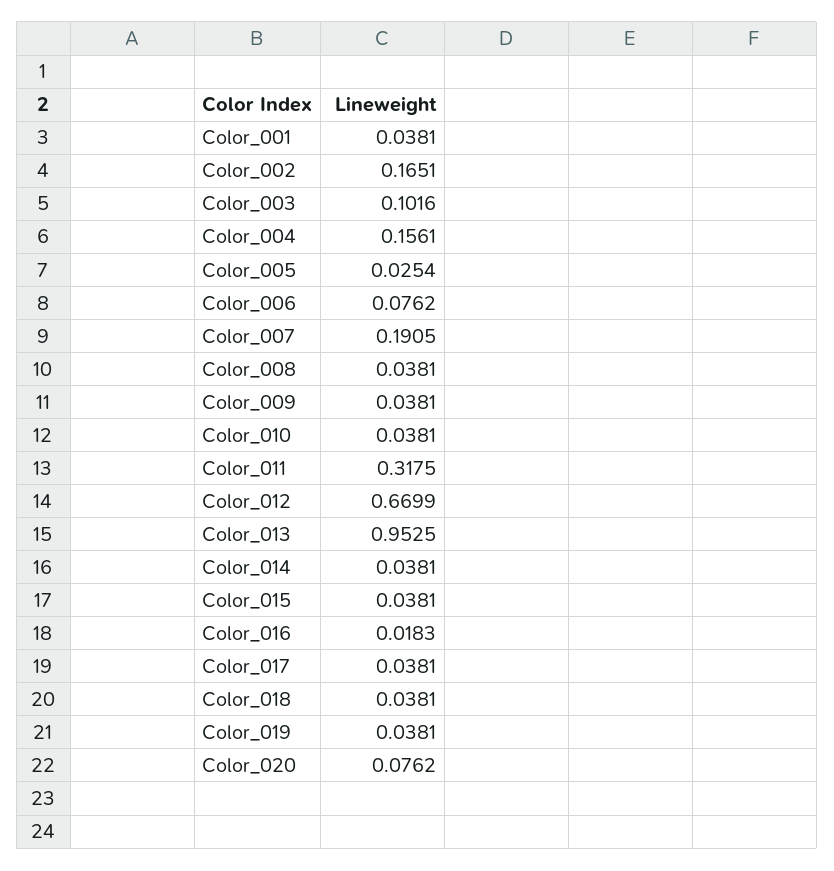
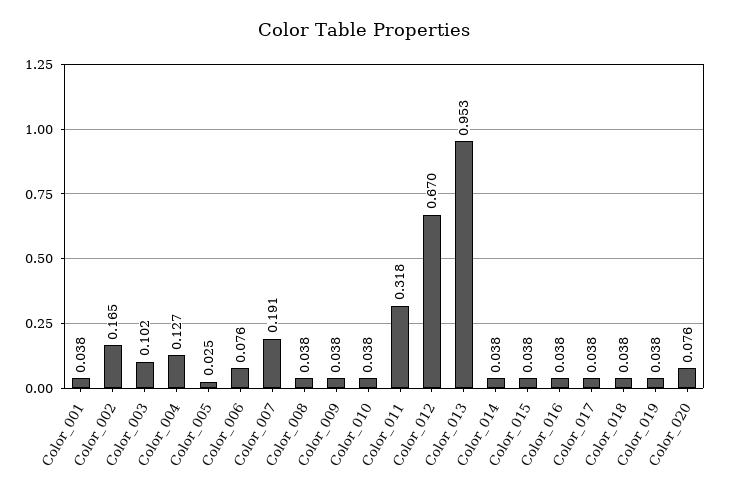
  {
    "Color_001": 0.0381,
    "Color_002": 0.1651,
    "Color_003": 0.1016,
-   "Color_004": 0.1561,
+   "Color_004": 0.127,
    "Color_005": 0.0254,
    "Color_006": 0.0762,
    "Color_007": 0.1905,
    "Color_008": 0.0381,
    "Color_009": 0.0381,
    "Color_010": 0.0381,
    "Color_011": 0.3175,
    "Color_012": 0.6699,
    "Color_013": 0.9525,
    "Color_014": 0.0381,
    "Color_015": 0.0381,
-   "Color_016": 0.0183,
+   "Color_016": 0.038,
    "Color_017": 0.0381,
    "Color_018": 0.0381,
    "Color_019": 0.0381,
    "Color_020": 0.0762
  }

